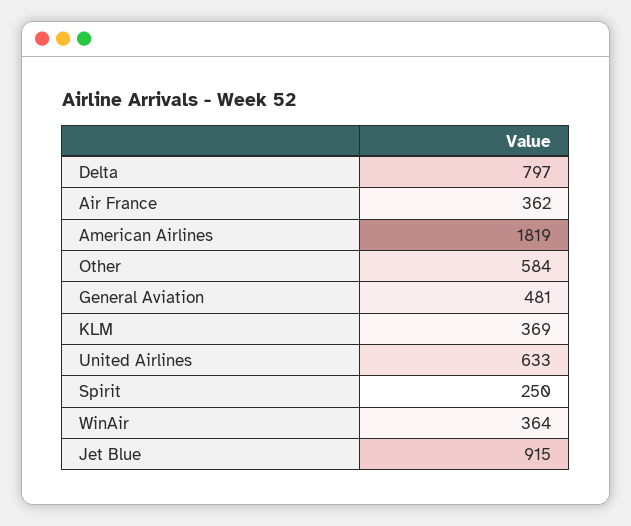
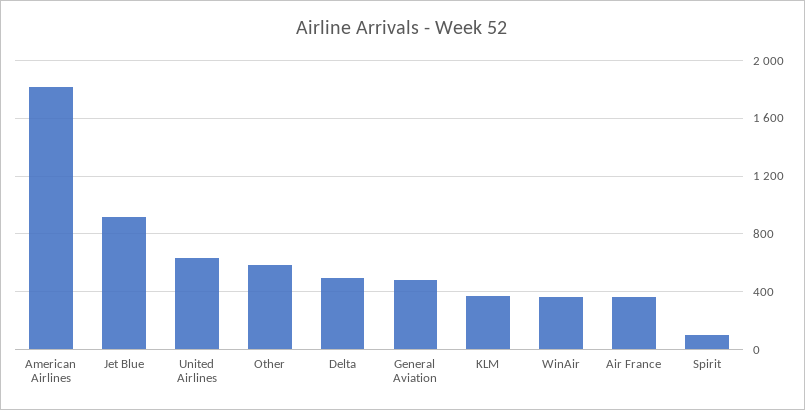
  {
-   "Delta": 797,
+   "Delta": 500,
    "Air France": 362,
    "American Airlines": 1819,
    "Other": 584,
    "General Aviation": 481,
    "KLM": 369,
    "United Airlines": 633,
-   "Spirit": 250,
+   "Spirit": 100,
    "WinAir": 364,
    "Jet Blue": 915
  }

